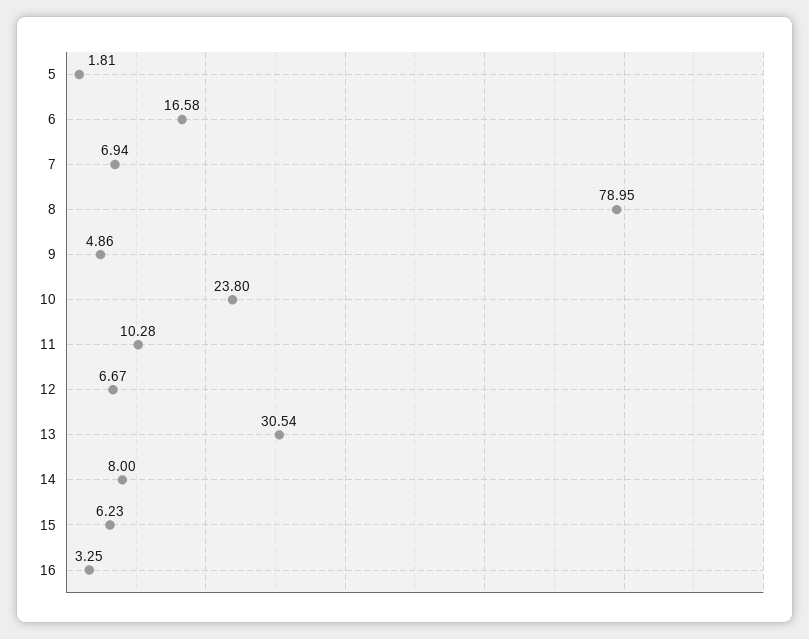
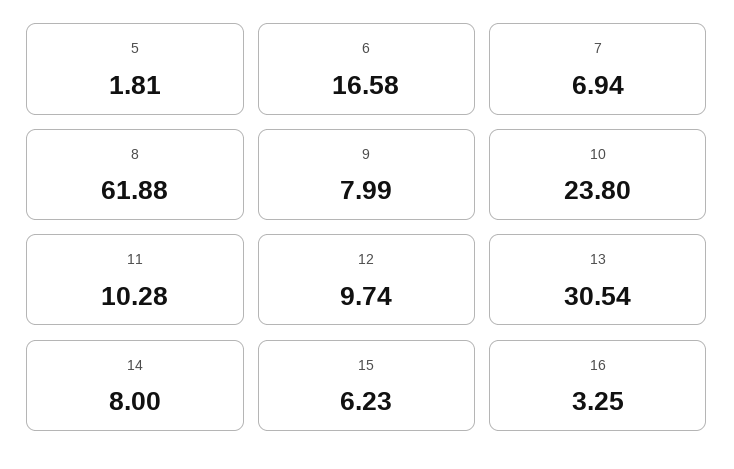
  {
    "5": 1.81,
    "6": 16.58,
    "7": 6.94,
-   "8": 78.95,
+   "8": 61.88,
-   "9": 4.86,
+   "9": 7.99,
    "10": 23.8,
    "11": 10.28,
-   "12": 6.67,
+   "12": 9.74,
    "13": 30.54,
    "14": 8,
    "15": 6.23,
    "16": 3.25
  }

